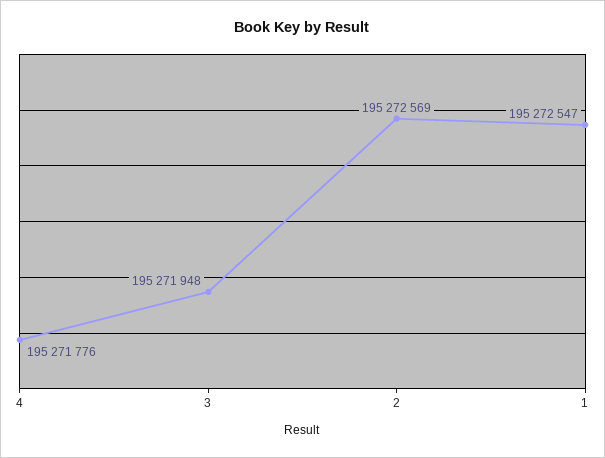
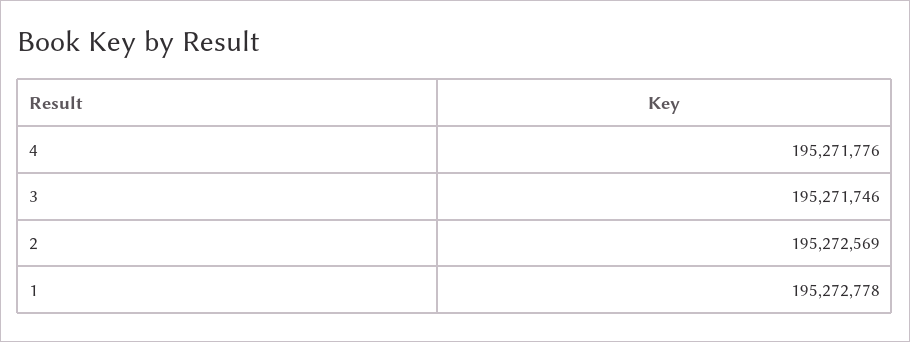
  {
    "4": 195271776,
-   "3": 195271948,
+   "3": 195271746,
    "2": 195272569,
-   "1": 195272547
+   "1": 195272778
  }

